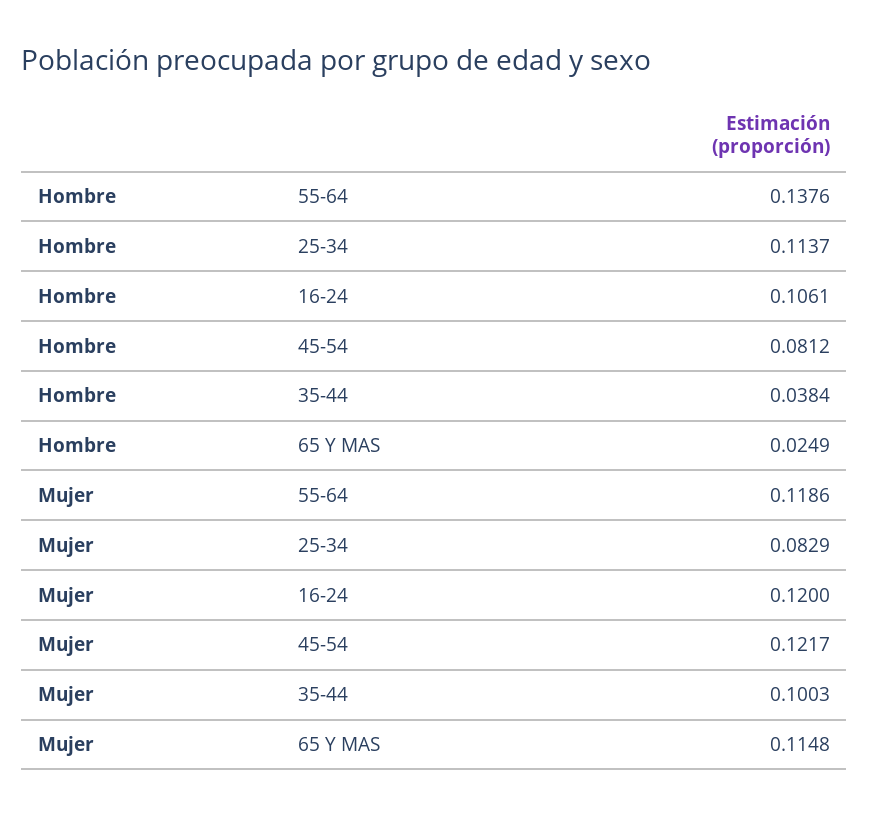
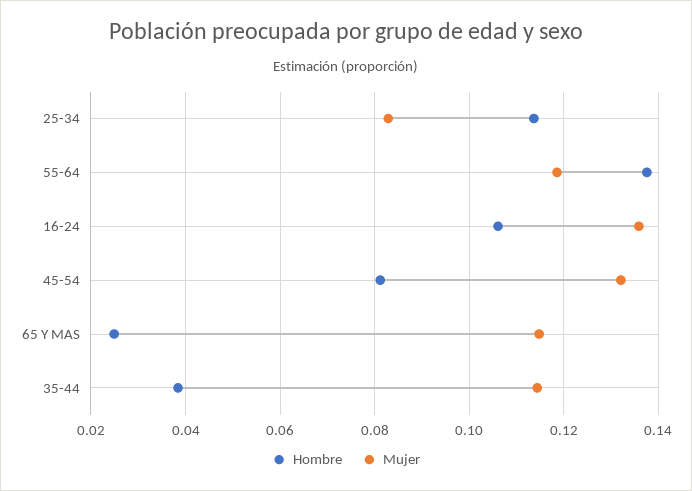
  {
    "Hombre": {
      "55-64": 0.1376,
      "25-34": 0.1137,
      "16-24": 0.1061,
      "45-54": 0.0812,
      "35-44": 0.0384,
      "65 Y MAS": 0.0249
    },
    "Mujer": {
      "55-64": 0.1186,
      "25-34": 0.0829,
-     "16-24": 0.12,
+     "16-24": 0.136,
-     "45-54": 0.1217,
+     "45-54": 0.132,
-     "35-44": 0.1003,
+     "35-44": 0.114,
      "65 Y MAS": 0.1148
    }
  }

